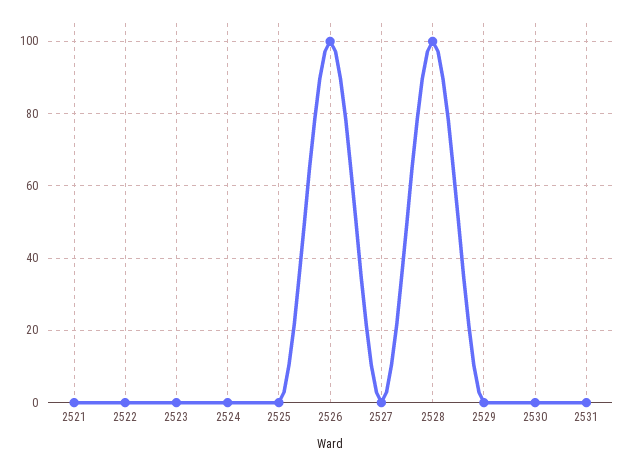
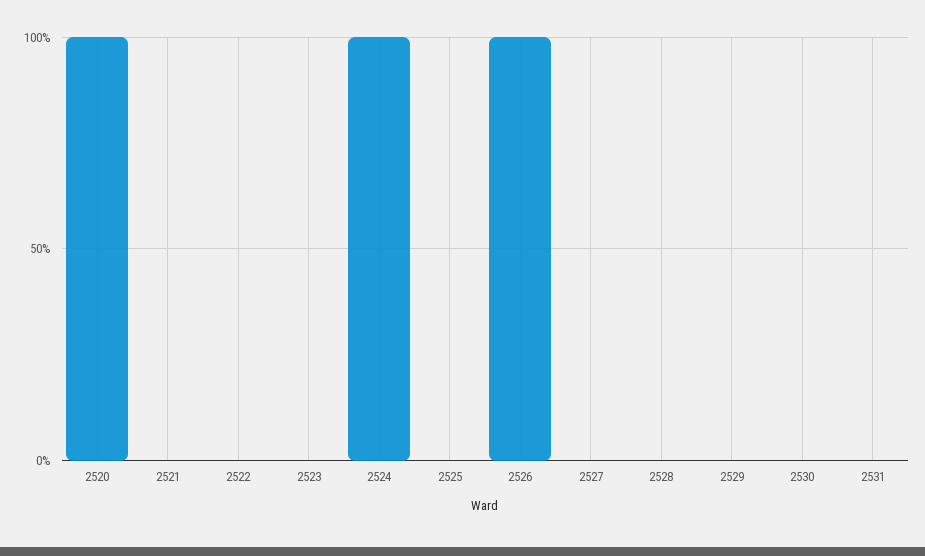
  {
    "2521": 0,
    "2522": 0,
    "2523": 0,
-   "2524": 0,
+   "2524": 100,
    "2525": 0,
    "2526": 100,
    "2527": 0,
-   "2528": 100,
+   "2528": 0,
    "2529": 0,
    "2530": 0,
-   "2531": 0
+   "2531": 0,
+   "2520": 100
  }

